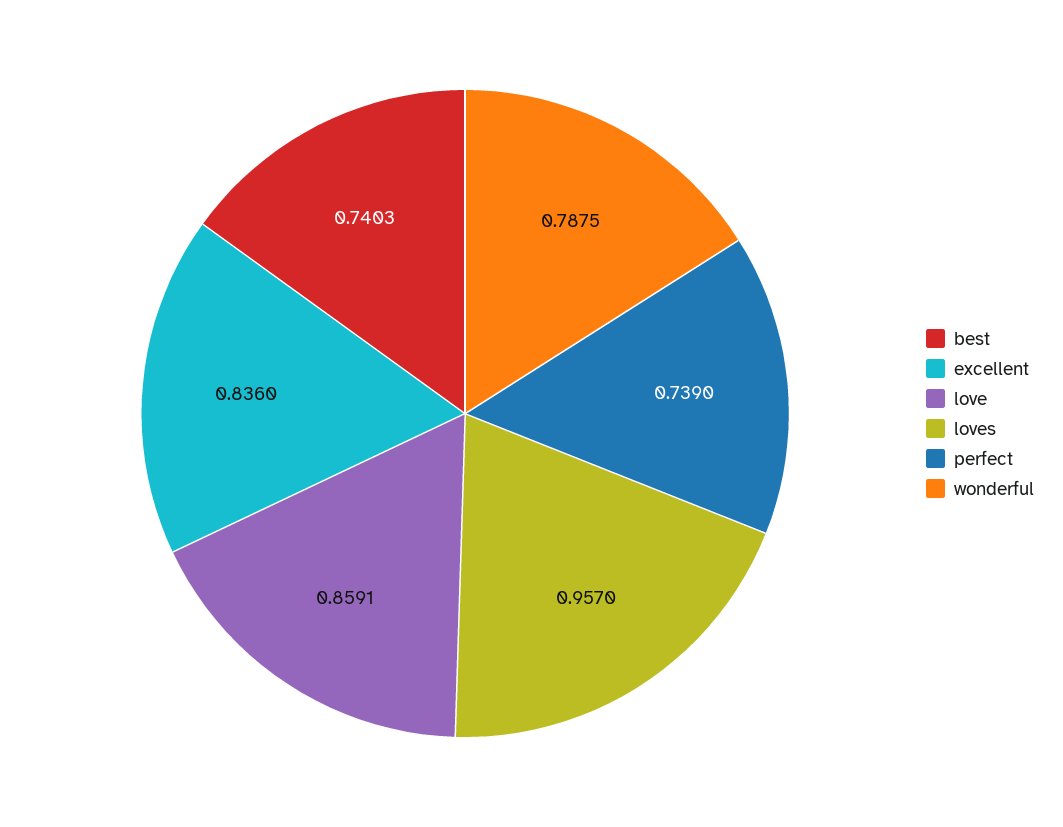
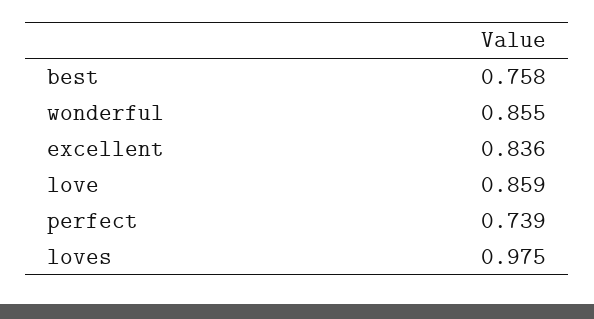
  {
-   "best": 0.7403,
+   "best": 0.758,
    "excellent": 0.836,
    "love": 0.8591,
-   "loves": 0.957,
+   "loves": 0.975,
    "perfect": 0.739,
-   "wonderful": 0.7875
+   "wonderful": 0.855
  }

